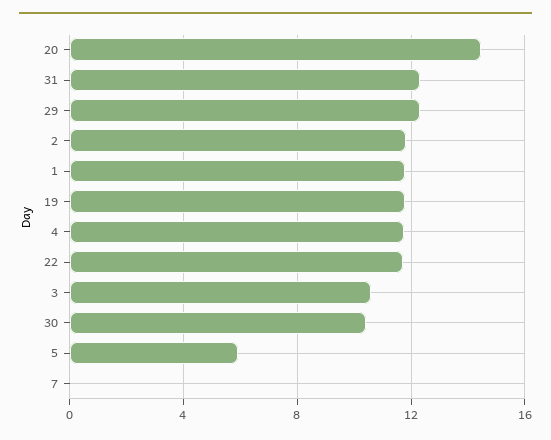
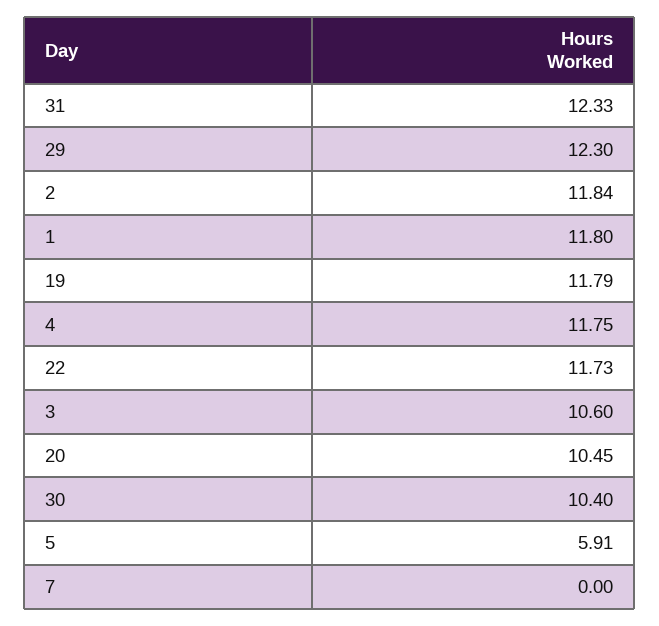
  {
-   "20": 14.5,
+   "20": 10.45,
    "31": 12.33,
    "29": 12.3,
    "2": 11.84,
    "1": 11.8,
    "19": 11.79,
    "4": 11.75,
    "22": 11.73,
    "3": 10.6,
    "30": 10.4,
    "5": 5.91,
    "7": 0
  }

